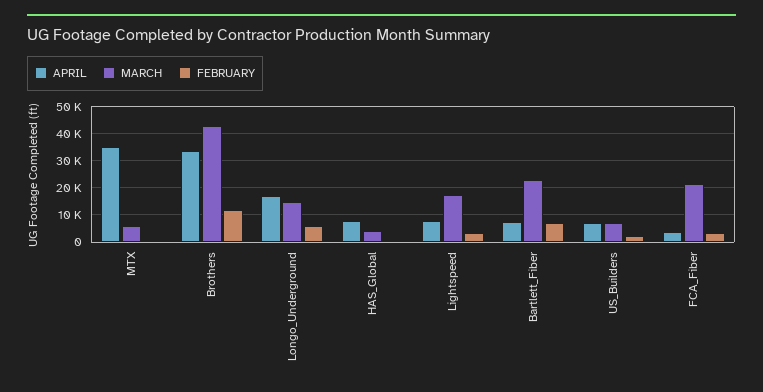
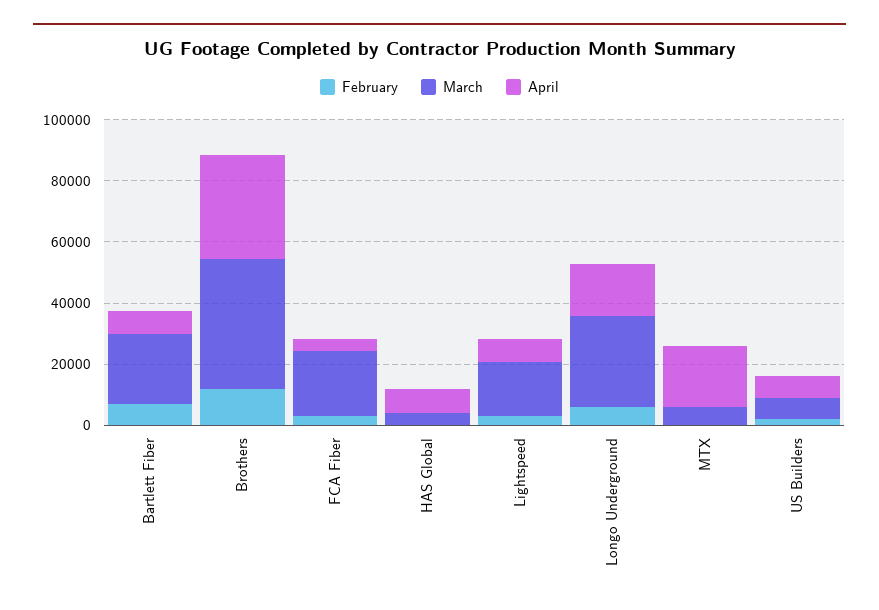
  {
    "APRIL": {
-     "MTX": 35000,
+     "MTX": 20000,
      "Brothers": 32500,
      "Longo_Underground": 17500,
      "HAS_Global": 7500,
      "Lightspeed": 7500,
      "Bartlett_Fiber": 7500,
      "US_Builders": 7500,
      "FCA_Fiber": 2500
    },
    "MARCH": {
      "MTX": 5000,
      "Brothers": 42500,
-     "Longo_Underground": 15000,
+     "Longo_Underground": 30000,
      "HAS_Global": 5000,
      "Lightspeed": 17500,
      "Bartlett_Fiber": 22500,
      "US_Builders": 7500,
      "FCA_Fiber": 22500
    },
    "FEBRUARY": {
      "MTX": 0,
      "Brothers": 12500,
      "Longo_Underground": 5000,
      "HAS_Global": 0,
      "Lightspeed": 2500,
      "Bartlett_Fiber": 7500,
      "US_Builders": 2500,
      "FCA_Fiber": 2500
    }
  }

